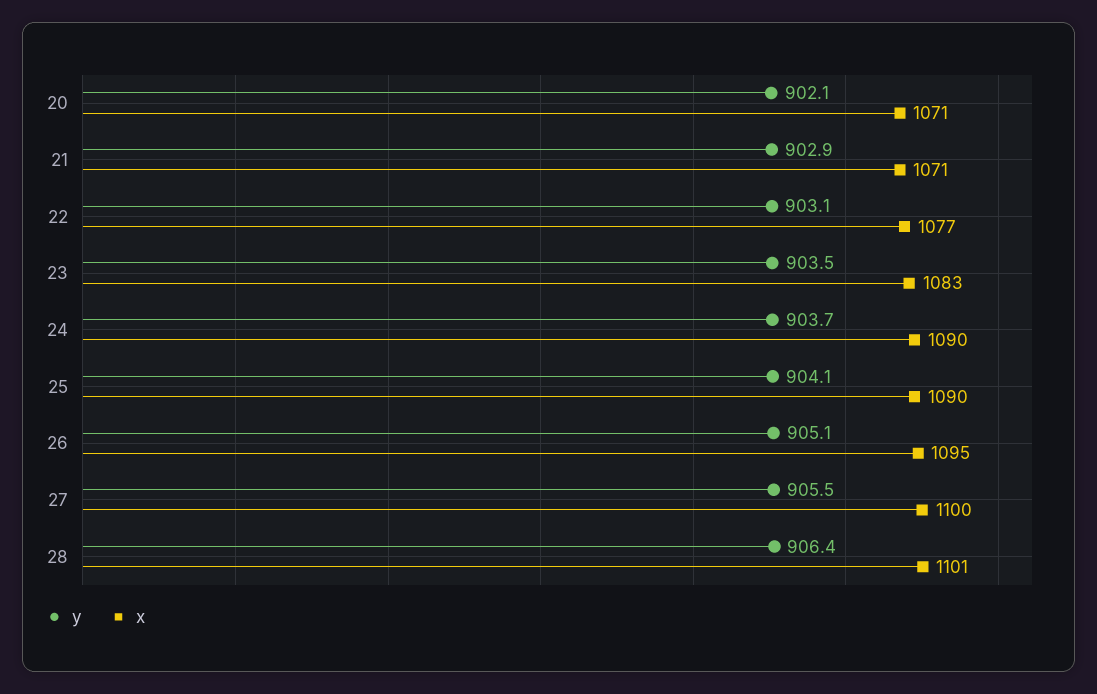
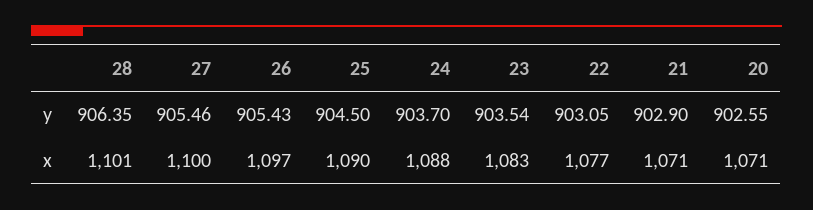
  {
    "y": {
-     "20": 902.1,
+     "20": 902.55,
      "21": 902.9,
      "22": 903.05,
      "23": 903.54,
      "24": 903.7,
-     "25": 904.1,
+     "25": 904.5,
-     "26": 905.1,
+     "26": 905.43,
      "27": 905.46,
      "28": 906.35
    },
    "x": {
      "20": 1071,
      "21": 1071,
      "22": 1077,
      "23": 1083,
-     "24": 1090,
+     "24": 1088,
      "25": 1090,
-     "26": 1095,
+     "26": 1097,
      "27": 1100,
      "28": 1101
    }
  }

